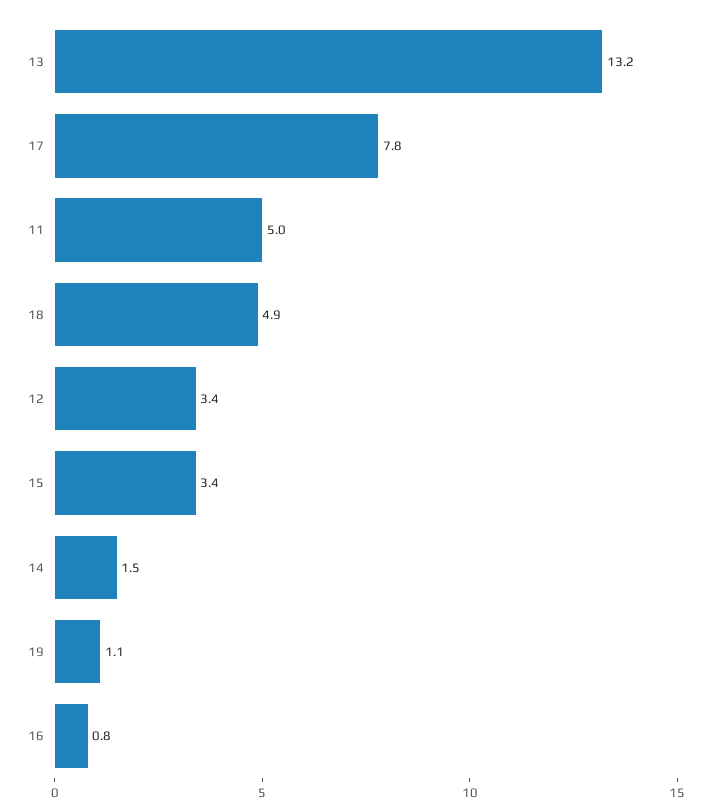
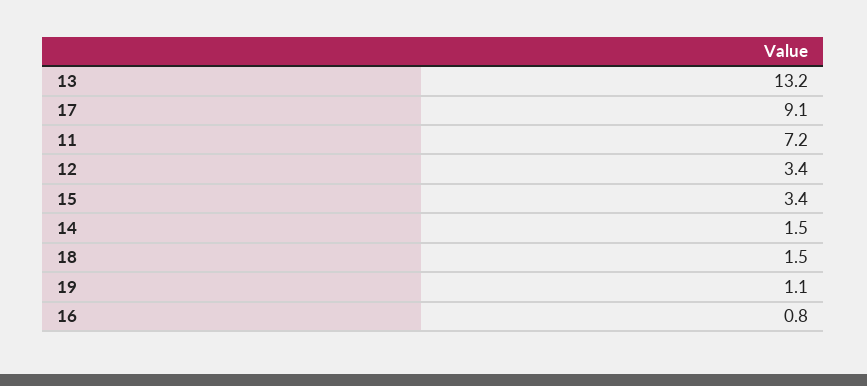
  {
    "13": 13.2,
-   "17": 7.8,
+   "17": 9.1,
-   "11": 5,
+   "11": 7.2,
-   "18": 4.9,
+   "18": 1.5,
    "12": 3.4,
    "15": 3.4,
    "14": 1.5,
    "19": 1.1,
    "16": 0.8
  }

